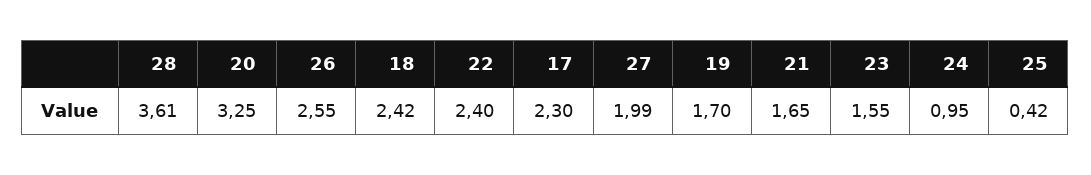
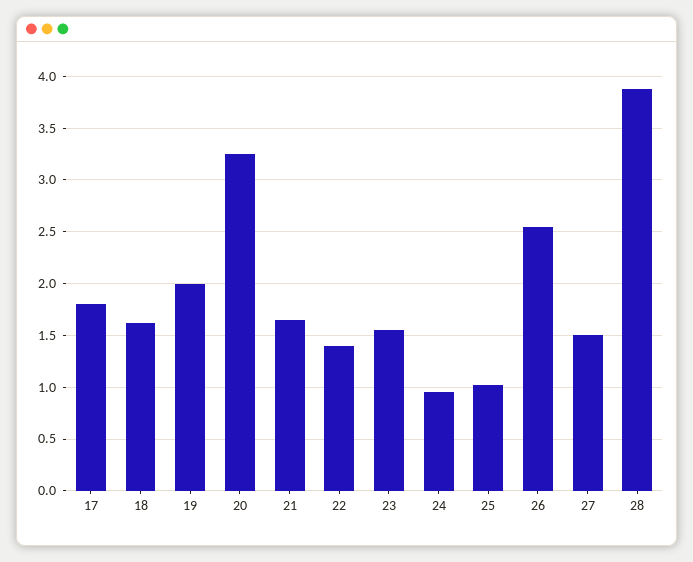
  {
-   "28": 3.61,
+   "28": 3.9,
    "20": 3.25,
    "26": 2.55,
-   "18": 2.42,
+   "18": 1.6,
-   "22": 2.4,
+   "22": 1.4,
-   "17": 2.3,
+   "17": 1.8,
-   "27": 1.99,
+   "27": 1.5,
-   "19": 1.7,
+   "19": 2,
    "21": 1.65,
    "23": 1.55,
    "24": 0.95,
-   "25": 0.42
+   "25": 1
  }

